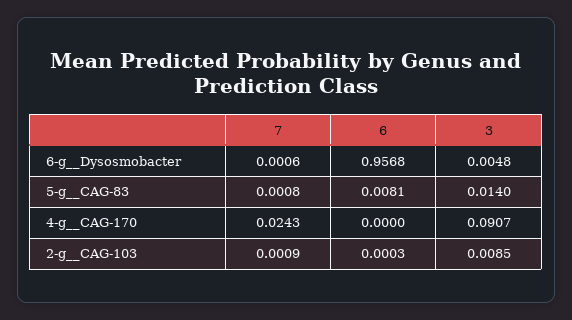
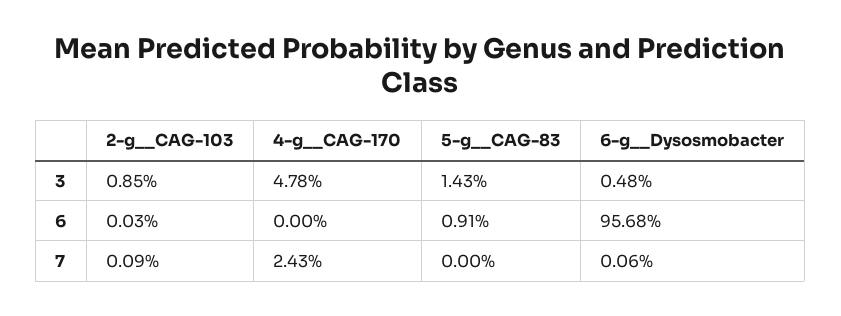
  {
    "7": {
      "6-g__Dysosmobacter": 0.0006,
-     "5-g__CAG-83": 0.0008,
+     "5-g__CAG-83": 0,
      "4-g__CAG-170": 0.0243,
      "2-g__CAG-103": 0.0009
    },
    "6": {
      "6-g__Dysosmobacter": 0.9568,
-     "5-g__CAG-83": 0.0081,
+     "5-g__CAG-83": 0.0091,
      "4-g__CAG-170": 0,
      "2-g__CAG-103": 0.0003
    },
    "3": {
      "6-g__Dysosmobacter": 0.0048,
-     "5-g__CAG-83": 0.014,
+     "5-g__CAG-83": 0.0143,
-     "4-g__CAG-170": 0.0907,
+     "4-g__CAG-170": 0.0478,
      "2-g__CAG-103": 0.0085
    }
  }

